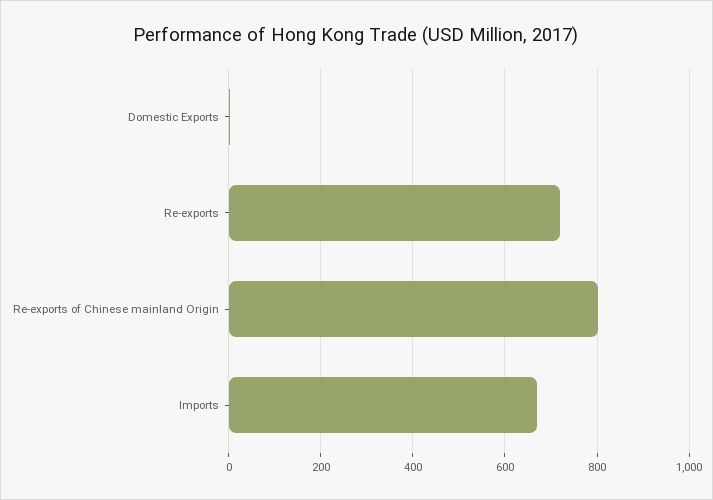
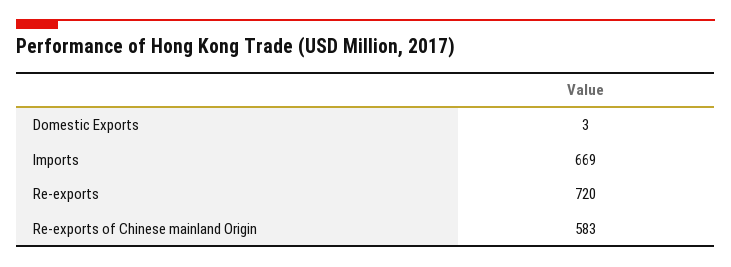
  {
    "Domestic Exports": 3,
    "Re-exports": 720,
-   "Re-exports of Chinese mainland Origin": 800,
+   "Re-exports of Chinese mainland Origin": 583,
    "Imports": 669
  }

